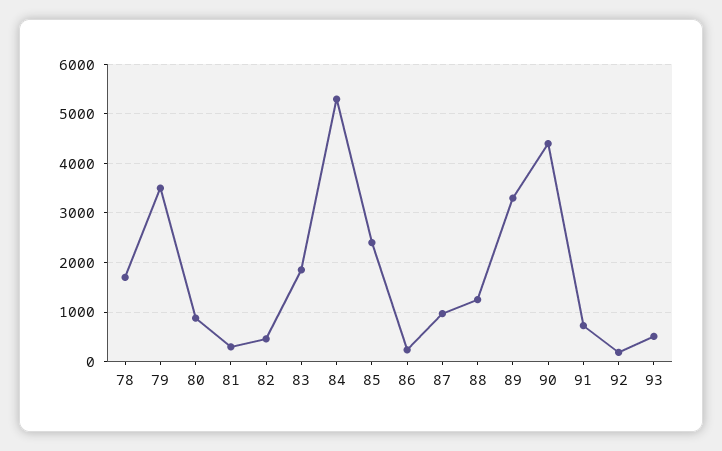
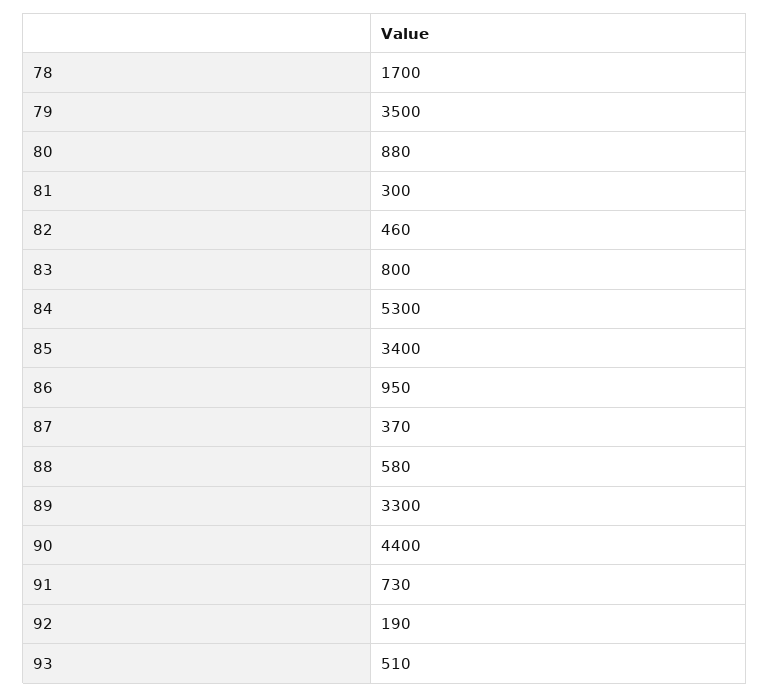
  {
    "78": 1700,
    "79": 3500,
    "80": 880,
    "81": 300,
    "82": 460,
-   "83": 1800,
+   "83": 800,
    "84": 5300,
-   "85": 2400,
+   "85": 3400,
-   "86": 200,
+   "86": 950,
-   "87": 1000,
+   "87": 370,
-   "88": 1200,
+   "88": 580,
    "89": 3300,
    "90": 4400,
    "91": 730,
    "92": 190,
    "93": 510
  }

